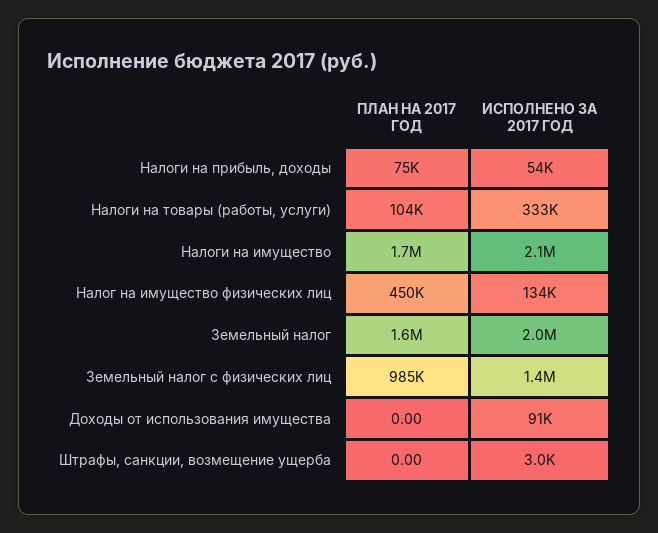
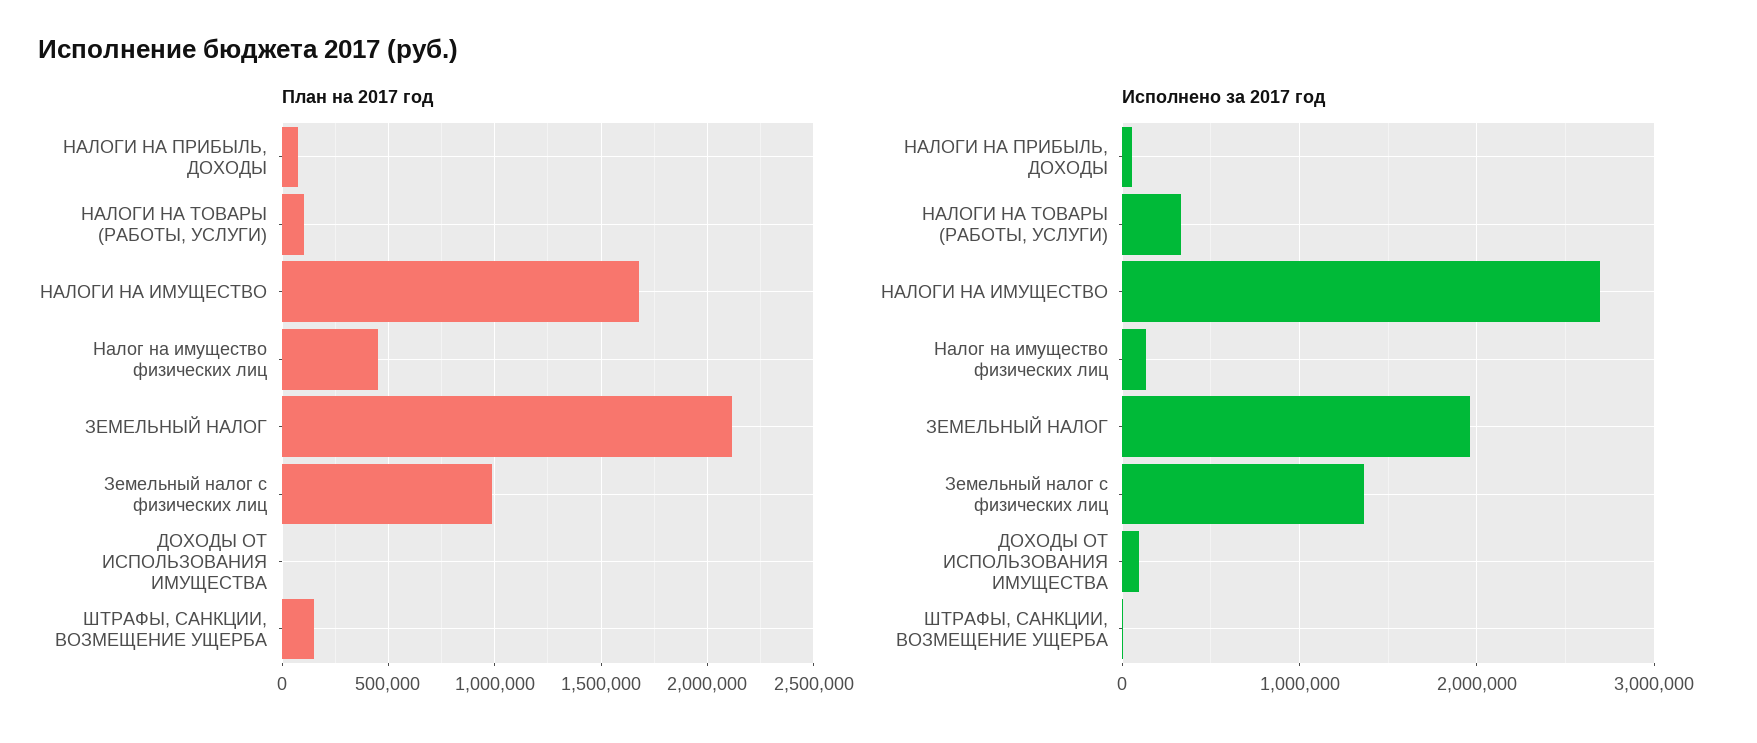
  {
    "ПЛАН НА 2017 ГОД": {
      "Налоги на прибыль, доходы": 75000,
      "Налоги на товары (работы, услуги)": 104000,
      "Налоги на имущество": 1700000,
      "Налог на имущество физических лиц": 450000,
-     "Земельный налог": 1600000,
+     "Земельный налог": 2100000,
      "Земельный налог с физических лиц": 985000,
      "Доходы от использования имущества": 0,
-     "Штрафы, санкции, возмещение ущерба": 0
+     "Штрафы, санкции, возмещение ущерба": 150000
    },
    "ИСПОЛНЕНО ЗА 2017 ГОД": {
      "Налоги на прибыль, доходы": 54000,
      "Налоги на товары (работы, услуги)": 333000,
-     "Налоги на имущество": 2100000,
+     "Налоги на имущество": 2700000,
      "Налог на имущество физических лиц": 134000,
      "Земельный налог": 2000000,
      "Земельный налог с физических лиц": 1400000,
      "Доходы от использования имущества": 91000,
      "Штрафы, санкции, возмещение ущерба": 3000
    }
  }

